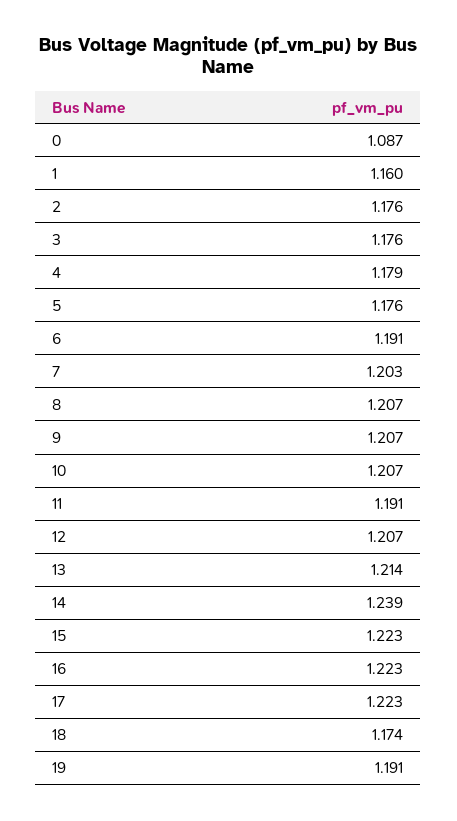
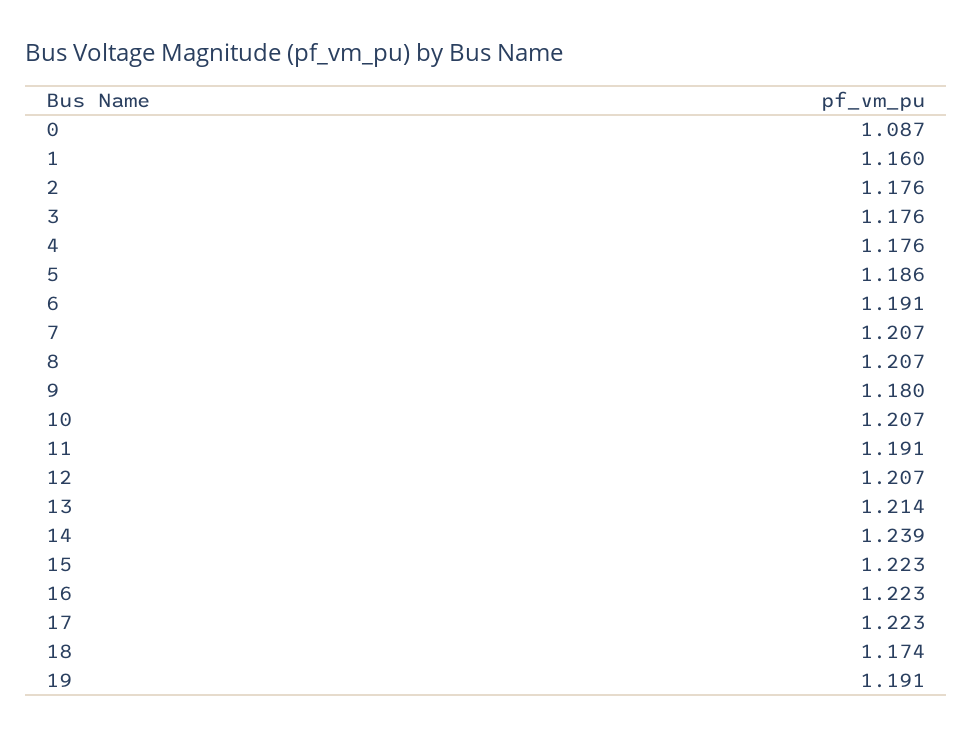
  {
    "0": 1.087,
    "1": 1.16,
    "2": 1.176,
    "3": 1.176,
-   "4": 1.179,
+   "4": 1.176,
-   "5": 1.176,
+   "5": 1.186,
    "6": 1.191,
-   "7": 1.203,
+   "7": 1.207,
    "8": 1.207,
-   "9": 1.207,
+   "9": 1.18,
    "10": 1.207,
    "11": 1.191,
    "12": 1.207,
    "13": 1.214,
    "14": 1.239,
    "15": 1.223,
    "16": 1.223,
    "17": 1.223,
    "18": 1.174,
    "19": 1.191
  }

